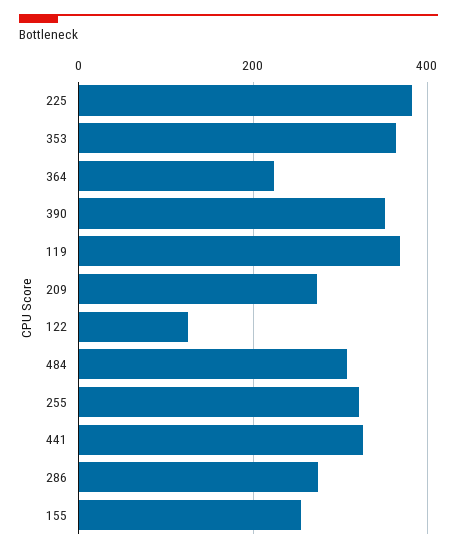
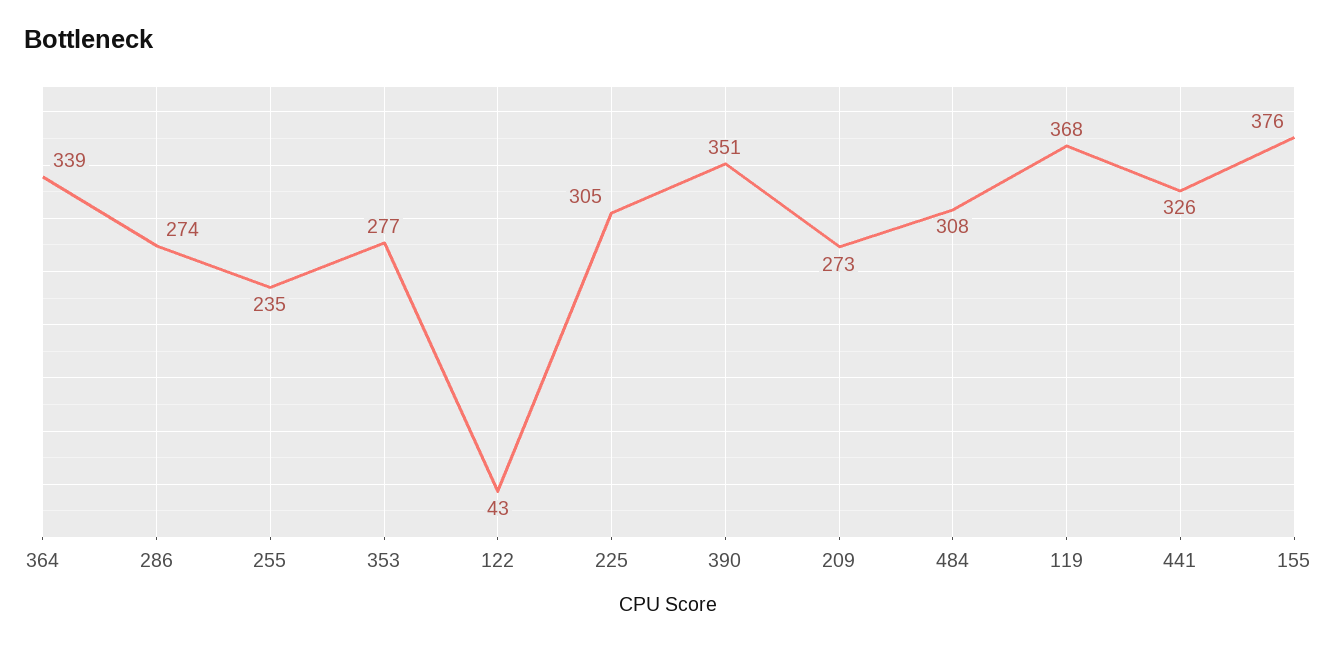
  {
-   "225": 380,
+   "225": 305,
-   "353": 360,
+   "353": 277,
-   "364": 220,
+   "364": 339,
    "390": 351,
    "119": 368,
    "209": 273,
-   "122": 120,
+   "122": 43,
    "484": 308,
-   "255": 320,
+   "255": 235,
    "441": 326,
    "286": 274,
-   "155": 260
+   "155": 376
  }

